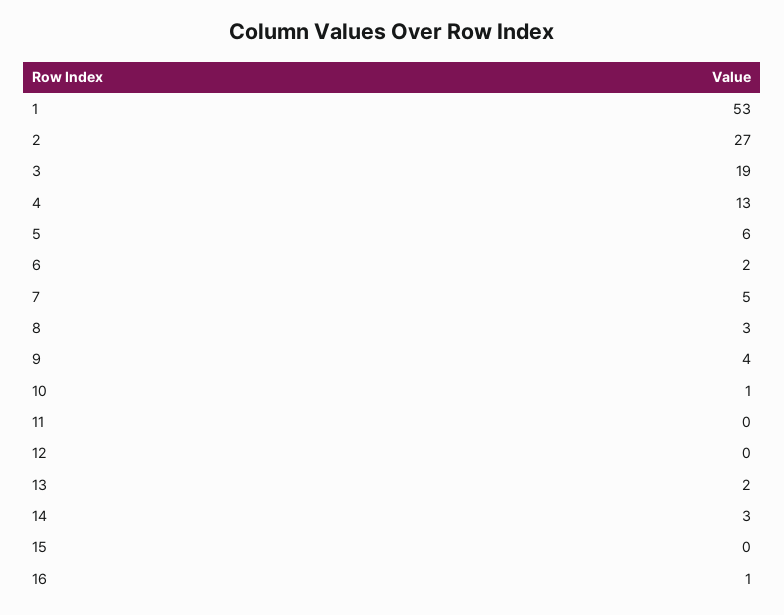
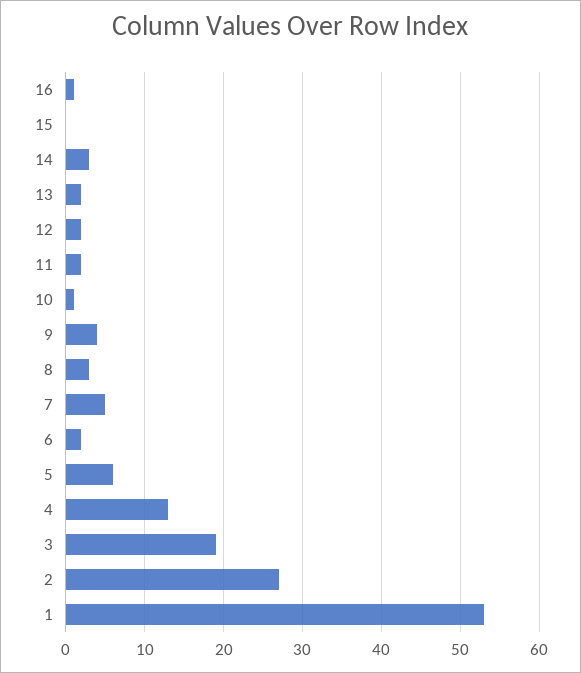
  {
    "1": 53,
    "2": 27,
    "3": 19,
    "4": 13,
    "5": 6,
    "6": 2,
    "7": 5,
    "8": 3,
    "9": 4,
    "10": 1,
-   "11": 0,
+   "11": 2,
-   "12": 0,
+   "12": 2,
    "13": 2,
    "14": 3,
    "15": 0,
    "16": 1
  }

